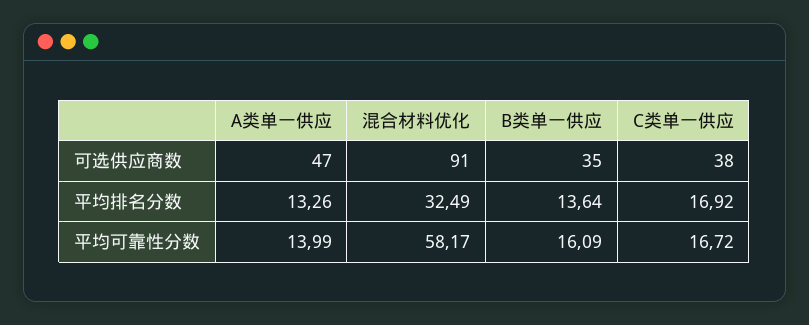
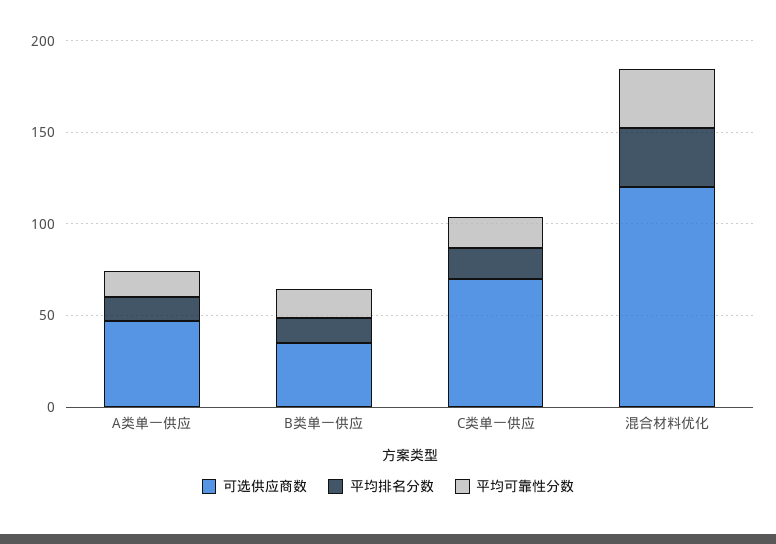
  {
    "可选供应商数": {
      "A类单一供应": 47,
-     "混合材料优化": 91,
+     "混合材料优化": 120,
      "B类单一供应": 35,
-     "C类单一供应": 38
+     "C类单一供应": 70
    },
    "平均排名分数": {
      "A类单一供应": 13.26,
      "混合材料优化": 32.49,
      "B类单一供应": 13.64,
      "C类单一供应": 16.92
    },
    "平均可靠性分数": {
      "A类单一供应": 13.99,
-     "混合材料优化": 58.17,
+     "混合材料优化": 30,
      "B类单一供应": 16.09,
      "C类单一供应": 16.72
    }
  }

